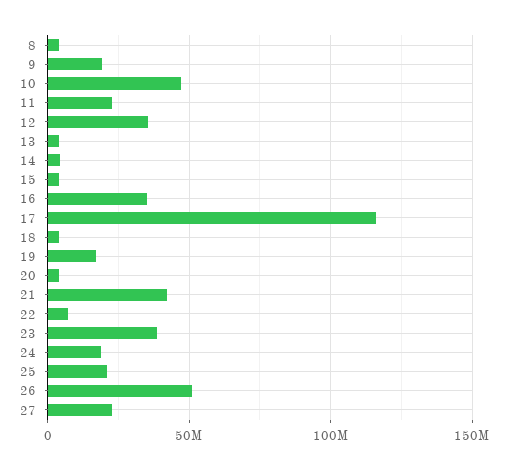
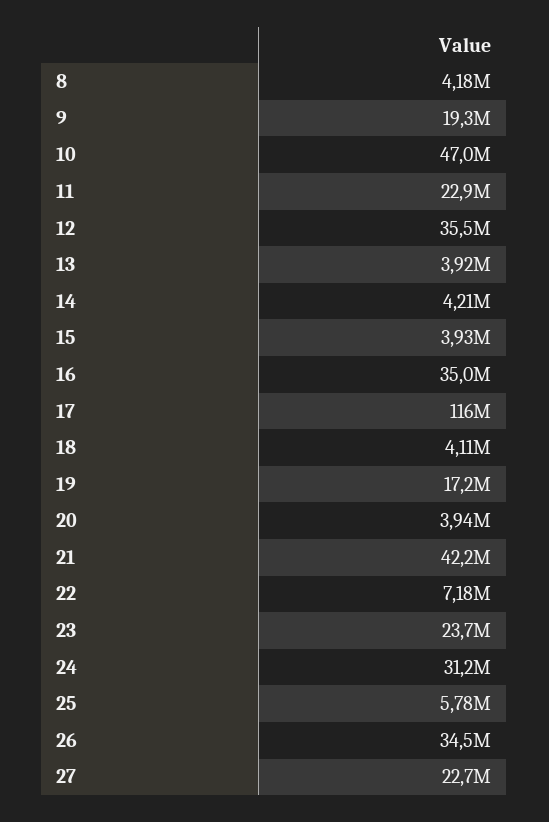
  {
    "8": 4180000,
    "9": 19300000,
    "10": 47000000,
    "11": 22900000,
    "12": 35500000,
    "13": 3920000,
    "14": 4210000,
    "15": 3930000,
    "16": 35000000,
    "17": 116000000,
    "18": 4110000,
    "19": 17200000,
    "20": 3940000,
    "21": 42200000,
    "22": 7180000,
-   "23": 40000000,
+   "23": 23700000,
-   "24": 20000000,
+   "24": 31200000,
-   "25": 20000000,
+   "25": 5780000,
-   "26": 50000000,
+   "26": 34500000,
    "27": 22700000
  }

